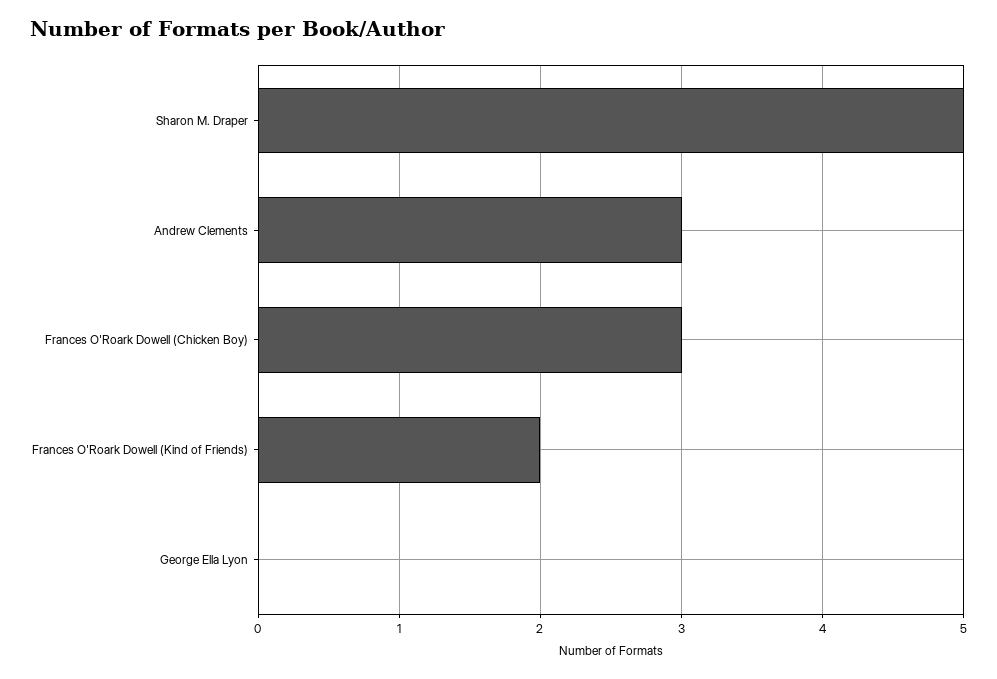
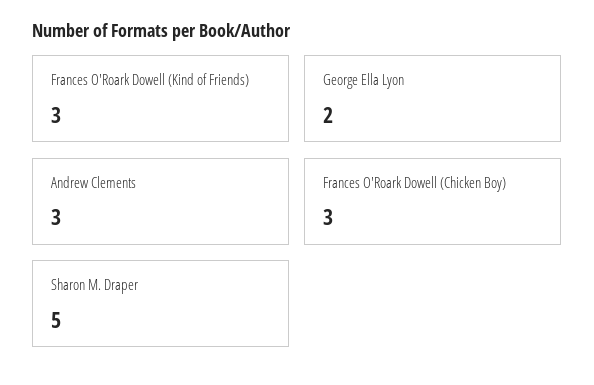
  {
    "Sharon M. Draper": 5,
    "Andrew Clements": 3,
    "Frances O'Roark Dowell (Chicken Boy)": 3,
-   "Frances O'Roark Dowell (Kind of Friends)": 2,
+   "Frances O'Roark Dowell (Kind of Friends)": 3,
-   "George Ella Lyon": 0
+   "George Ella Lyon": 2
  }

